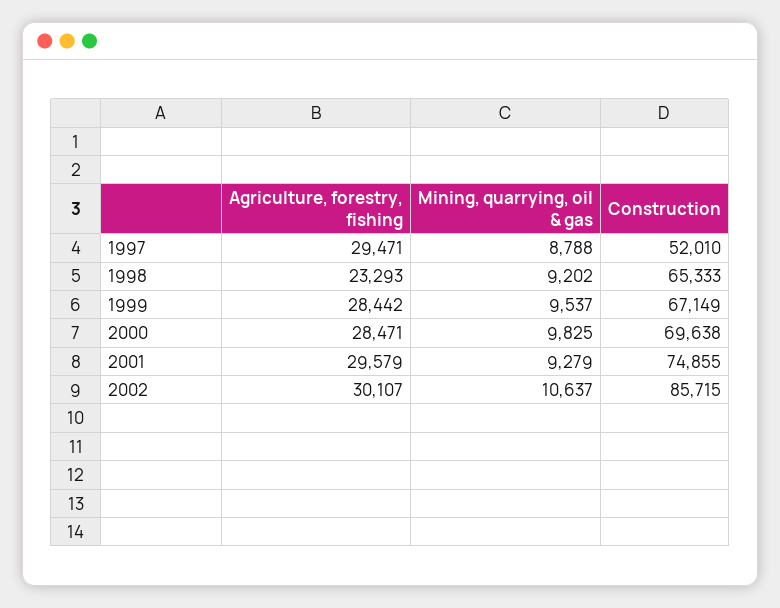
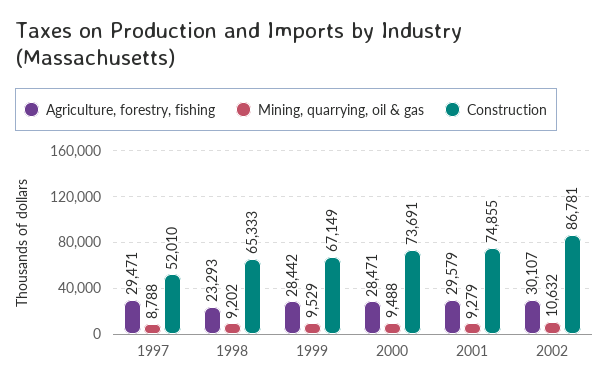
  {
    "Agriculture, forestry, fishing": {
      "1997": 29471,
      "1998": 23293,
      "1999": 28442,
      "2000": 28471,
      "2001": 29579,
      "2002": 30107
    },
    "Mining, quarrying, oil & gas": {
      "1997": 8788,
      "1998": 9202,
-     "1999": 9537,
+     "1999": 9529,
-     "2000": 9825,
+     "2000": 9488,
      "2001": 9279,
-     "2002": 10637
+     "2002": 10632
    },
    "Construction": {
      "1997": 52010,
      "1998": 65333,
      "1999": 67149,
-     "2000": 69638,
+     "2000": 73691,
      "2001": 74855,
-     "2002": 85715
+     "2002": 86781
    }
  }

